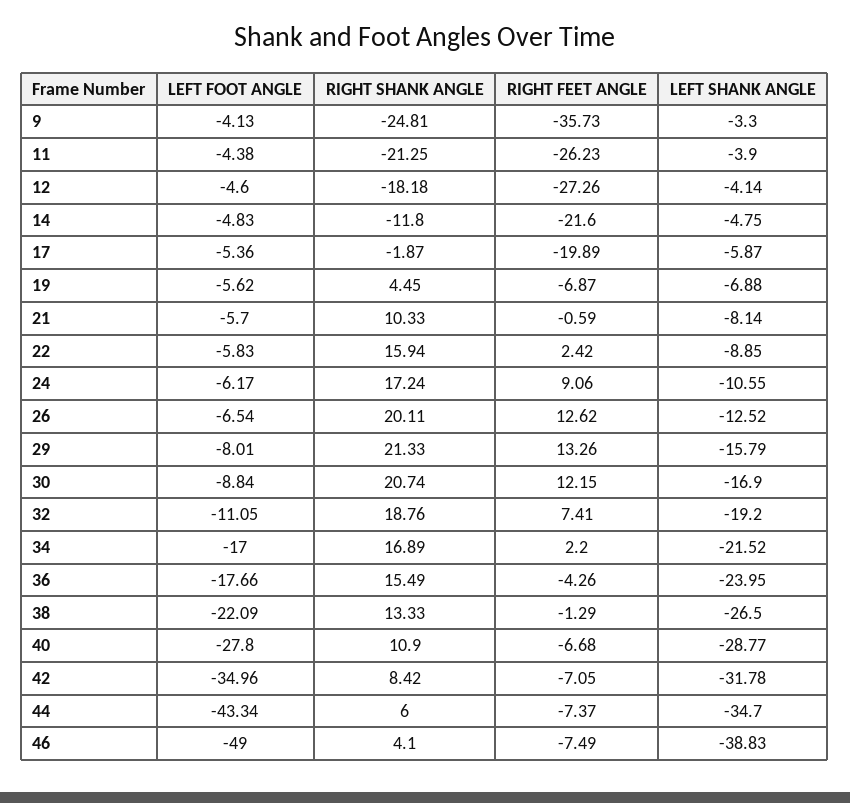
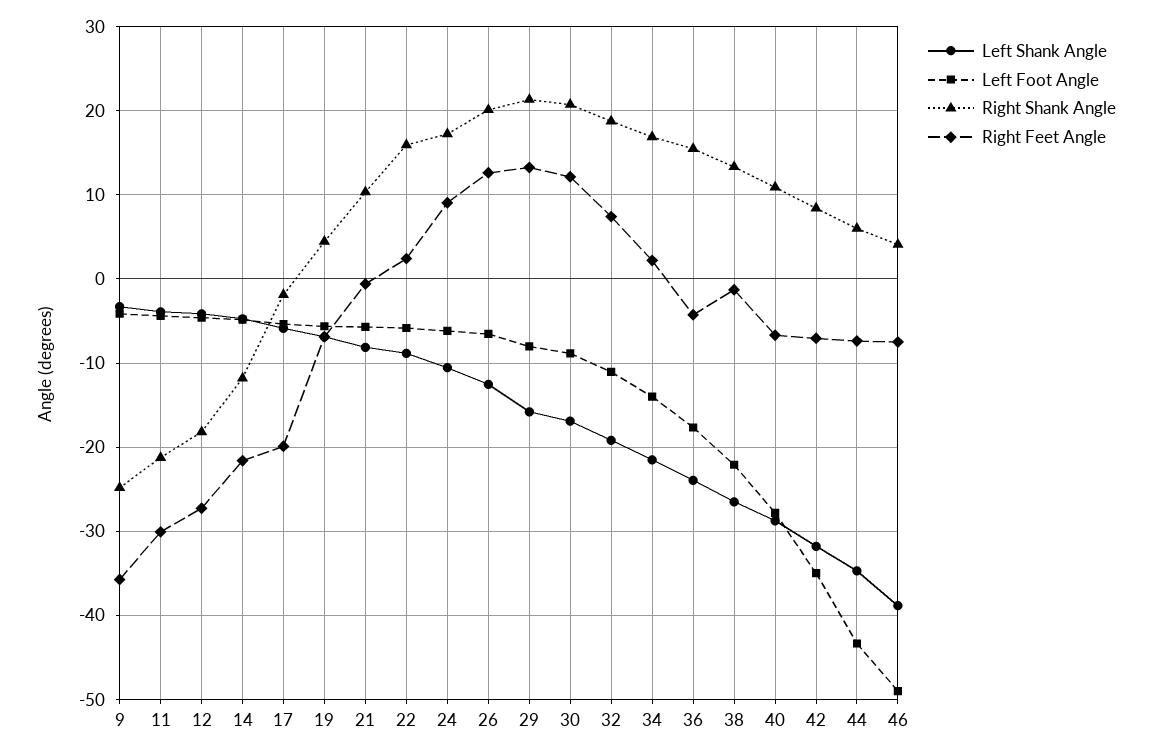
  {
    "LEFT FOOT ANGLE": {
      "9": -4.13,
      "11": -4.38,
      "12": -4.6,
      "14": -4.83,
      "17": -5.36,
      "19": -5.62,
      "21": -5.7,
      "22": -5.83,
      "24": -6.17,
      "26": -6.54,
      "29": -8.01,
      "30": -8.84,
      "32": -11.05,
-     "34": -17,
+     "34": -14,
      "36": -17.66,
      "38": -22.09,
      "40": -27.8,
      "42": -34.96,
      "44": -43.34,
      "46": -49
    },
    "RIGHT SHANK ANGLE": {
      "9": -24.81,
      "11": -21.25,
      "12": -18.18,
      "14": -11.8,
      "17": -1.87,
      "19": 4.45,
      "21": 10.33,
      "22": 15.94,
      "24": 17.24,
      "26": 20.11,
      "29": 21.33,
      "30": 20.74,
      "32": 18.76,
      "34": 16.89,
      "36": 15.49,
      "38": 13.33,
      "40": 10.9,
      "42": 8.42,
      "44": 6,
      "46": 4.1
    },
    "RIGHT FEET ANGLE": {
      "9": -35.73,
-     "11": -26.23,
+     "11": -30,
      "12": -27.26,
      "14": -21.6,
      "17": -19.89,
      "19": -6.87,
      "21": -0.59,
      "22": 2.42,
      "24": 9.06,
      "26": 12.62,
      "29": 13.26,
      "30": 12.15,
      "32": 7.41,
      "34": 2.2,
      "36": -4.26,
      "38": -1.29,
      "40": -6.68,
      "42": -7.05,
      "44": -7.37,
      "46": -7.49
    },
    "LEFT SHANK ANGLE": {
      "9": -3.3,
      "11": -3.9,
      "12": -4.14,
      "14": -4.75,
      "17": -5.87,
      "19": -6.88,
      "21": -8.14,
      "22": -8.85,
      "24": -10.55,
      "26": -12.52,
      "29": -15.79,
      "30": -16.9,
      "32": -19.2,
      "34": -21.52,
      "36": -23.95,
      "38": -26.5,
      "40": -28.77,
      "42": -31.78,
      "44": -34.7,
      "46": -38.83
    }
  }

